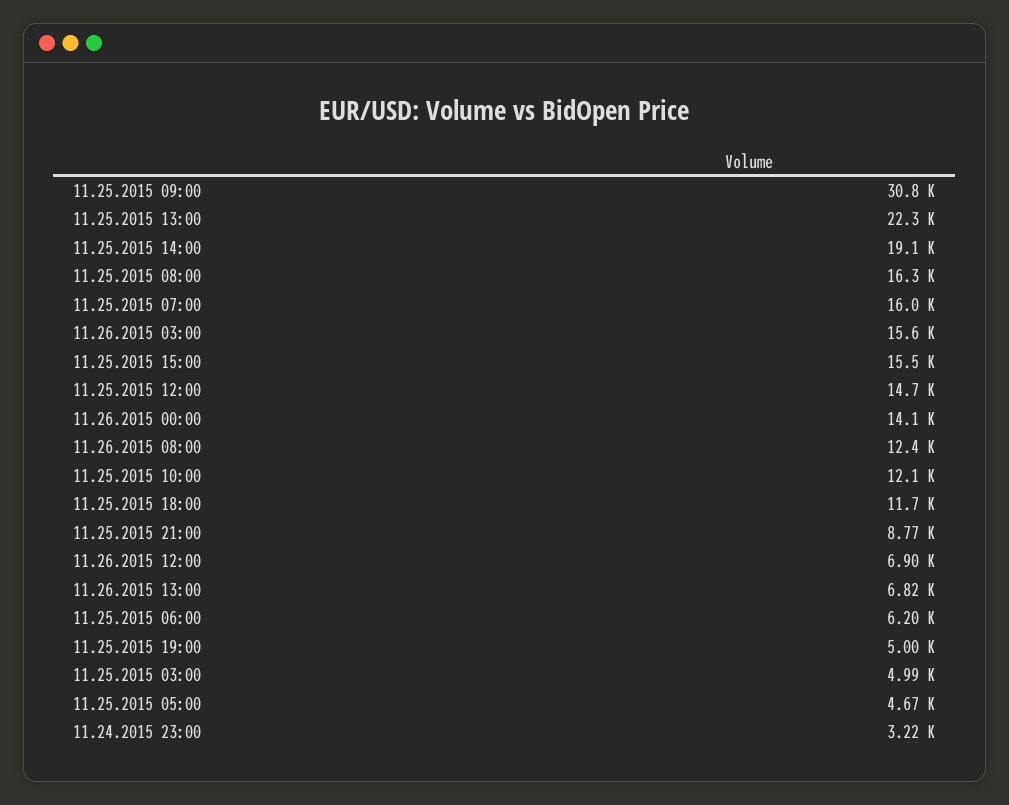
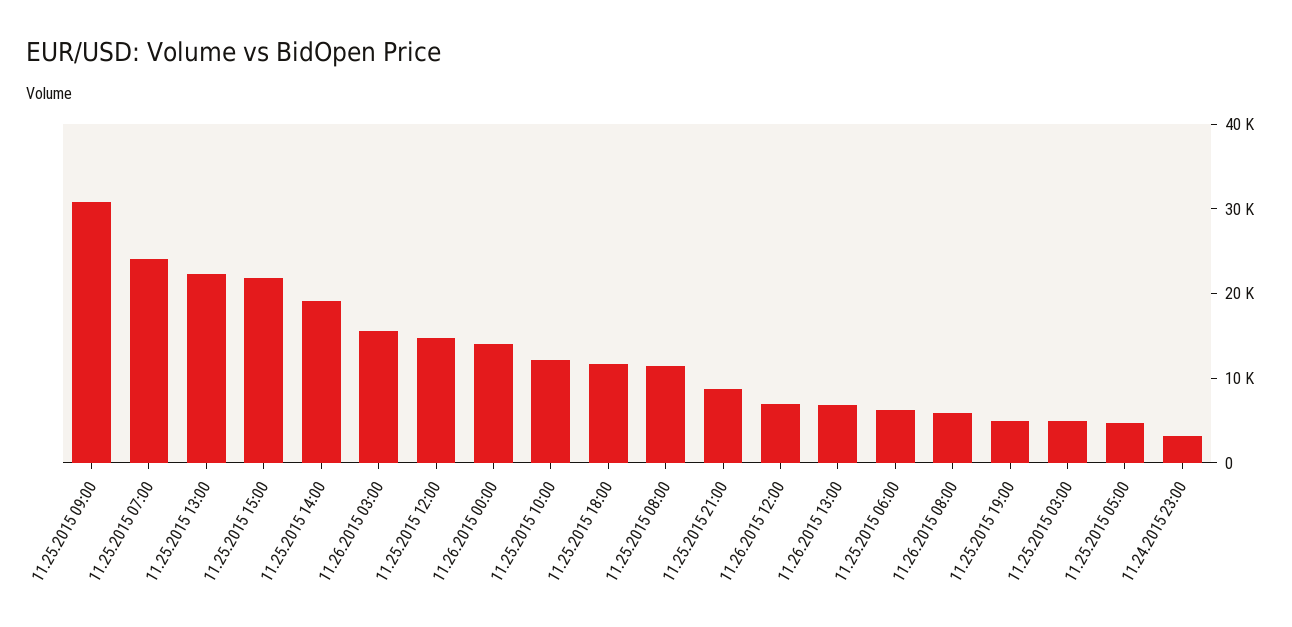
  {
    "11.25.2015 09:00": 30800,
    "11.25.2015 13:00": 22300,
    "11.25.2015 14:00": 19100,
-   "11.25.2015 08:00": 16300,
+   "11.25.2015 08:00": 12000,
-   "11.25.2015 07:00": 16000,
+   "11.25.2015 07:00": 24000,
    "11.26.2015 03:00": 15600,
-   "11.25.2015 15:00": 15500,
+   "11.25.2015 15:00": 22000,
    "11.25.2015 12:00": 14700,
    "11.26.2015 00:00": 14100,
-   "11.26.2015 08:00": 12400,
+   "11.26.2015 08:00": 6000,
    "11.25.2015 10:00": 12100,
    "11.25.2015 18:00": 11700,
    "11.25.2015 21:00": 8770,
    "11.26.2015 12:00": 6900,
    "11.26.2015 13:00": 6820,
    "11.25.2015 06:00": 6200,
    "11.25.2015 19:00": 5000,
    "11.25.2015 03:00": 4990,
    "11.25.2015 05:00": 4670,
    "11.24.2015 23:00": 3220
  }

